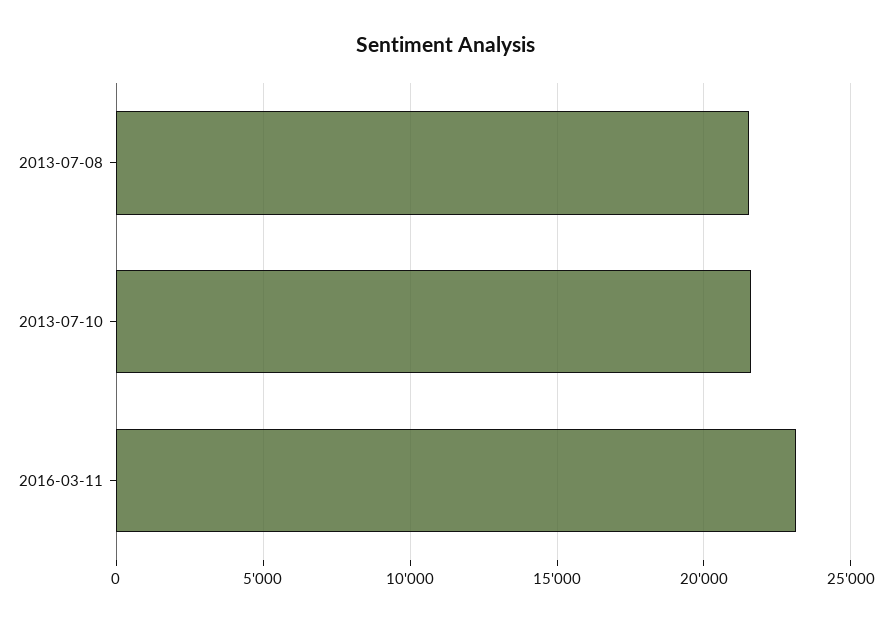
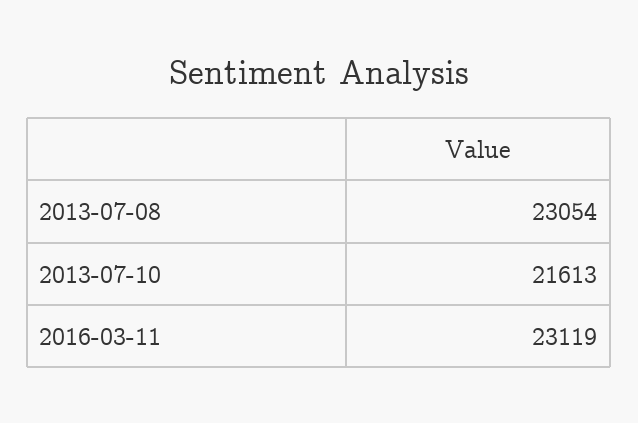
  {
-   "2013-07-08": 21500,
+   "2013-07-08": 23054,
    "2013-07-10": 21613,
    "2016-03-11": 23119
  }

